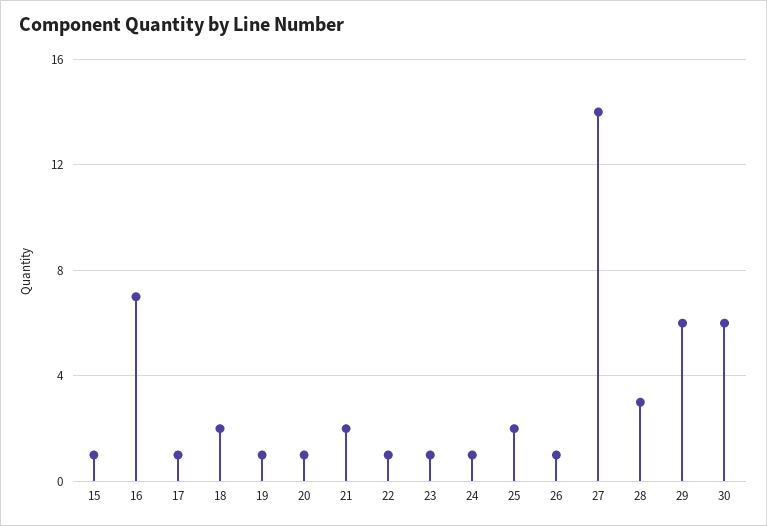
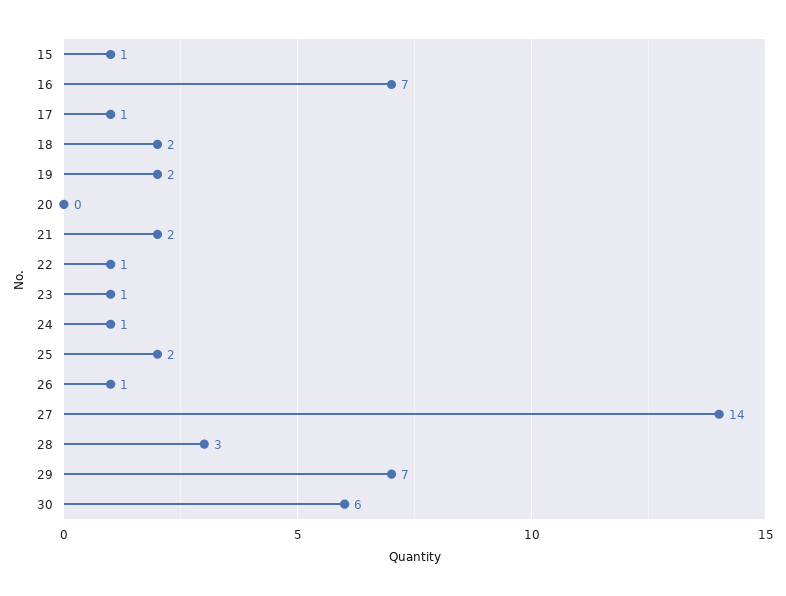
  {
    "15": 1,
    "16": 7,
    "17": 1,
    "18": 2,
-   "19": 1,
+   "19": 2,
-   "20": 1,
+   "20": 0,
    "21": 2,
    "22": 1,
    "23": 1,
    "24": 1,
    "25": 2,
    "26": 1,
    "27": 14,
    "28": 3,
-   "29": 6,
+   "29": 7,
    "30": 6
  }

